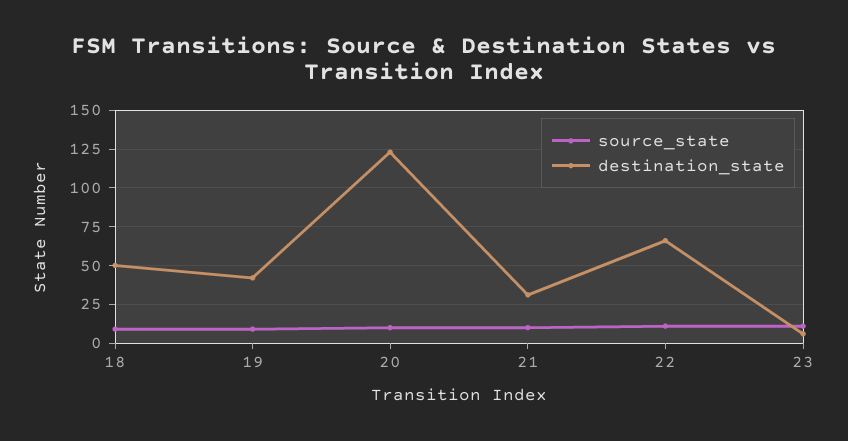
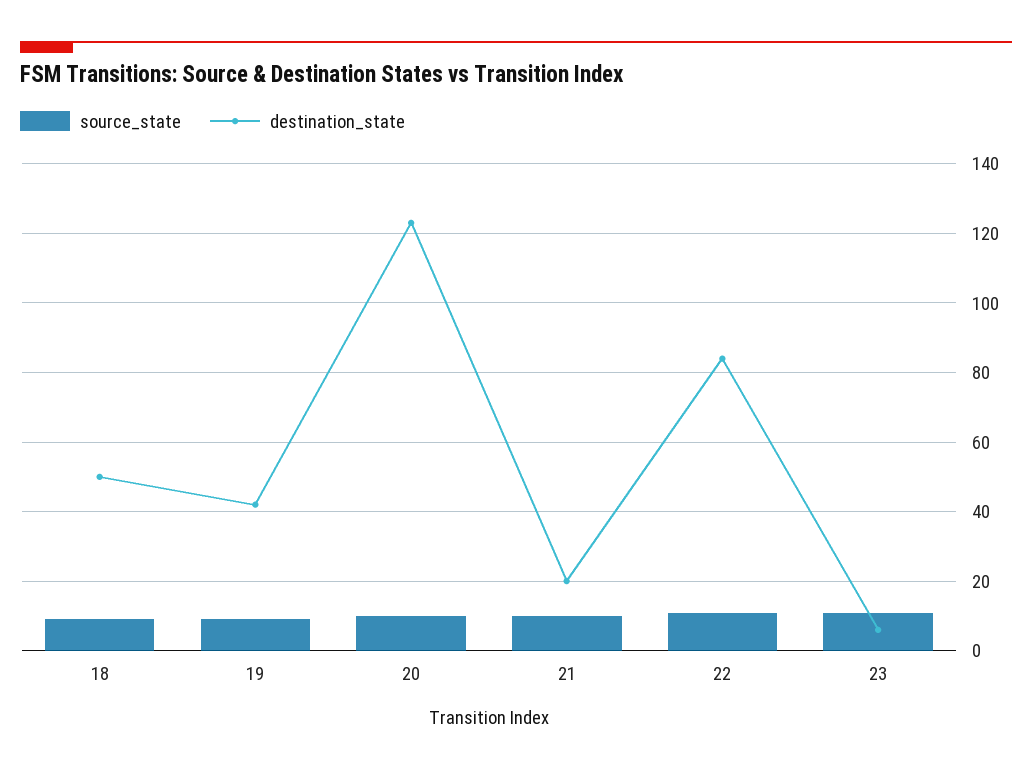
  {
    "source_state": {
      "18": 10,
      "19": 10,
      "20": 10,
      "21": 10,
      "22": 10,
      "23": 10
    },
    "destination_state": {
      "18": 50,
      "19": 40,
      "20": 125,
-     "21": 30,
+     "21": 20,
-     "22": 65,
+     "22": 85,
      "23": 5
    }
  }

